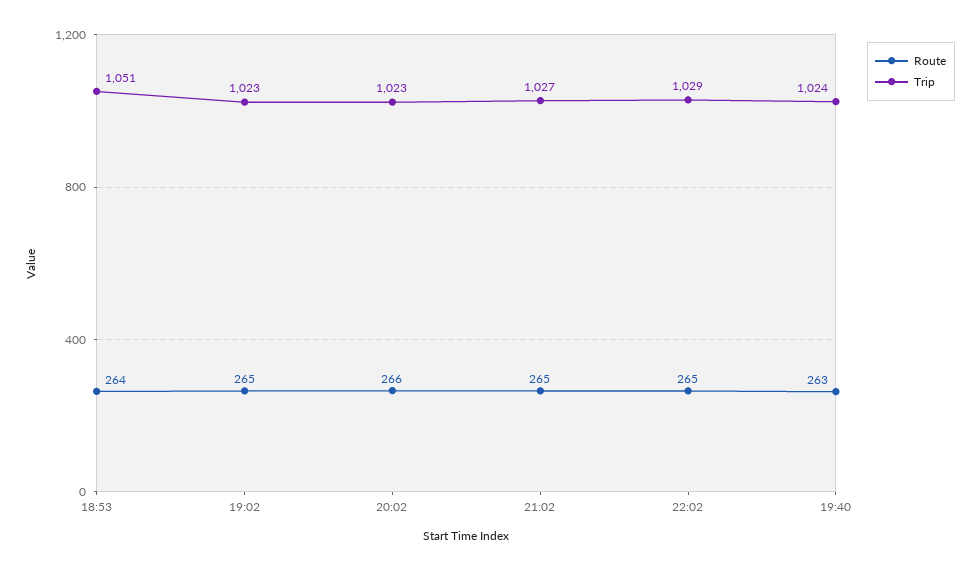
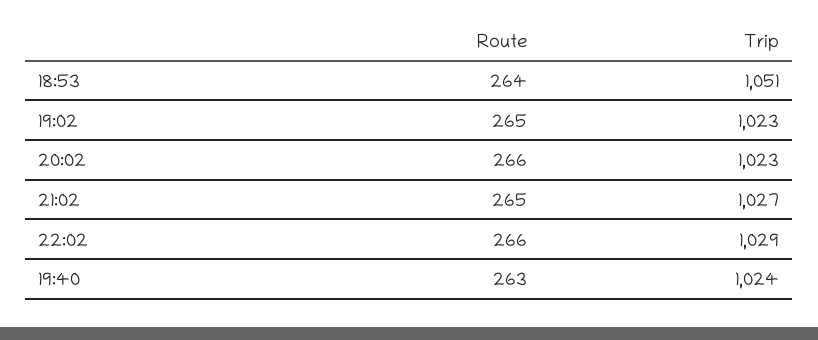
  {
    "Route": {
      "18:53": 264,
      "19:02": 265,
      "20:02": 266,
      "21:02": 265,
-     "22:02": 265,
+     "22:02": 266,
      "19:40": 263
    },
    "Trip": {
      "18:53": 1051,
      "19:02": 1023,
      "20:02": 1023,
      "21:02": 1027,
      "22:02": 1029,
      "19:40": 1024
    }
  }

